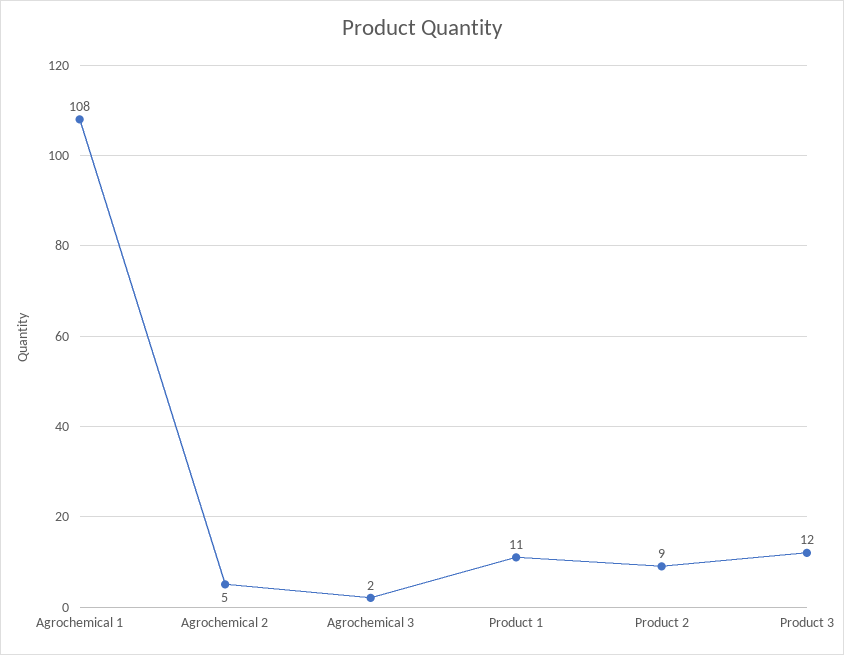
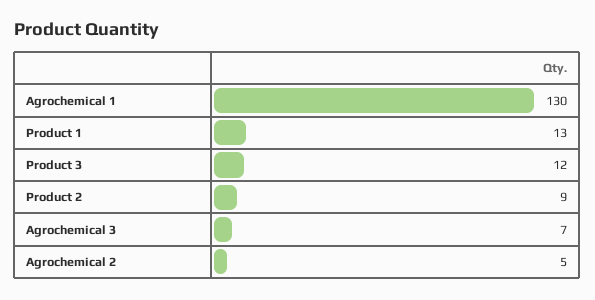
  {
-   "Agrochemical 1": 108,
+   "Agrochemical 1": 130,
    "Agrochemical 2": 5,
-   "Agrochemical 3": 2,
+   "Agrochemical 3": 7,
-   "Product 1": 11,
+   "Product 1": 13,
    "Product 2": 9,
    "Product 3": 12
  }

